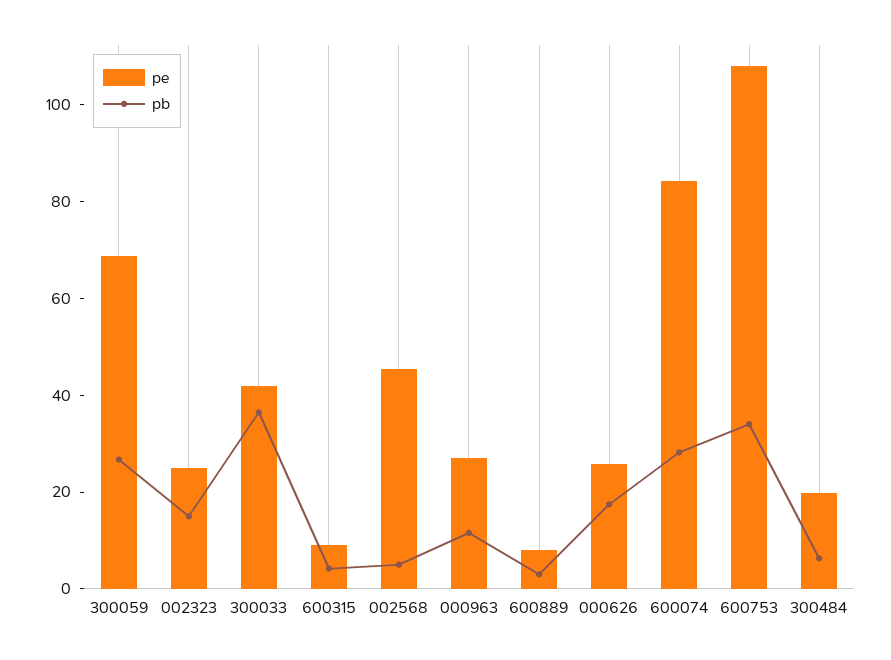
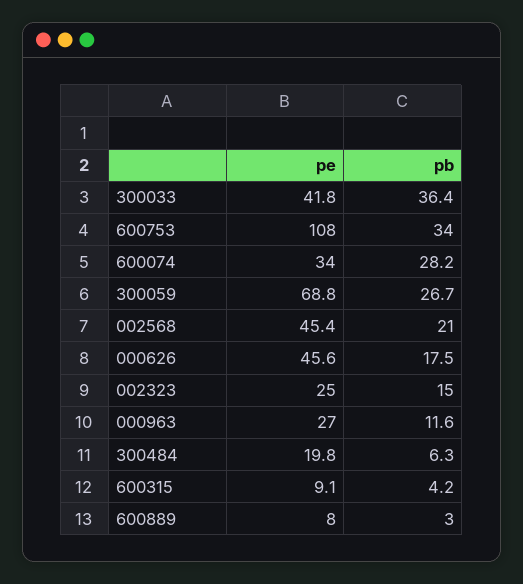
  {
    "pe": {
      "300059": 68.8,
      "002323": 25,
      "300033": 41.8,
      "600315": 9.1,
      "002568": 45.4,
      "000963": 27,
      "600889": 8,
-     "000626": 25,
+     "000626": 45.6,
-     "600074": 85,
+     "600074": 34,
      "600753": 108,
      "300484": 19.8
    },
    "pb": {
      "300059": 26.7,
      "002323": 15,
      "300033": 36.4,
      "600315": 4.2,
-     "002568": 5,
+     "002568": 21,
      "000963": 11.6,
      "600889": 3,
      "000626": 17.5,
      "600074": 28.2,
      "600753": 34,
      "300484": 6.3
    }
  }

